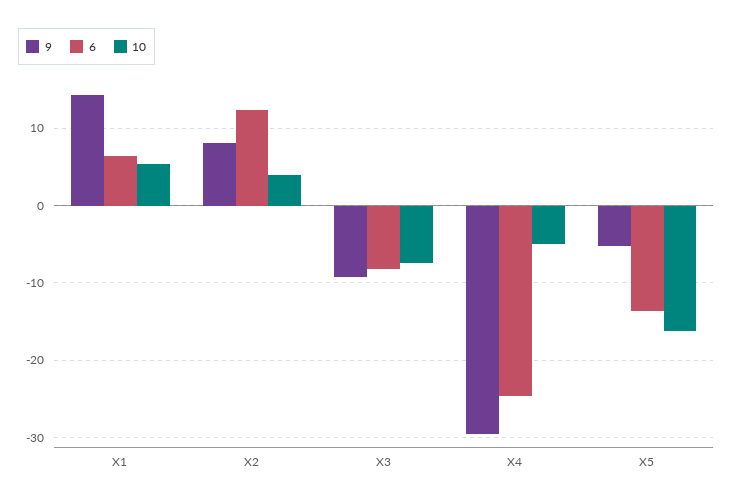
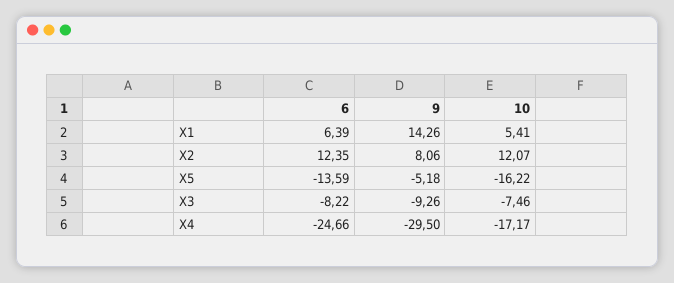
  {
    "9": {
      "X1": 14.26,
      "X2": 8.06,
      "X3": -9.26,
      "X4": -29.5,
      "X5": -5.18
    },
    "6": {
      "X1": 6.39,
      "X2": 12.35,
      "X3": -8.22,
      "X4": -24.66,
      "X5": -13.59
    },
    "10": {
      "X1": 5.41,
-     "X2": 4,
+     "X2": 12.07,
      "X3": -7.46,
-     "X4": -5,
+     "X4": -17.17,
      "X5": -16.22
    }
  }

